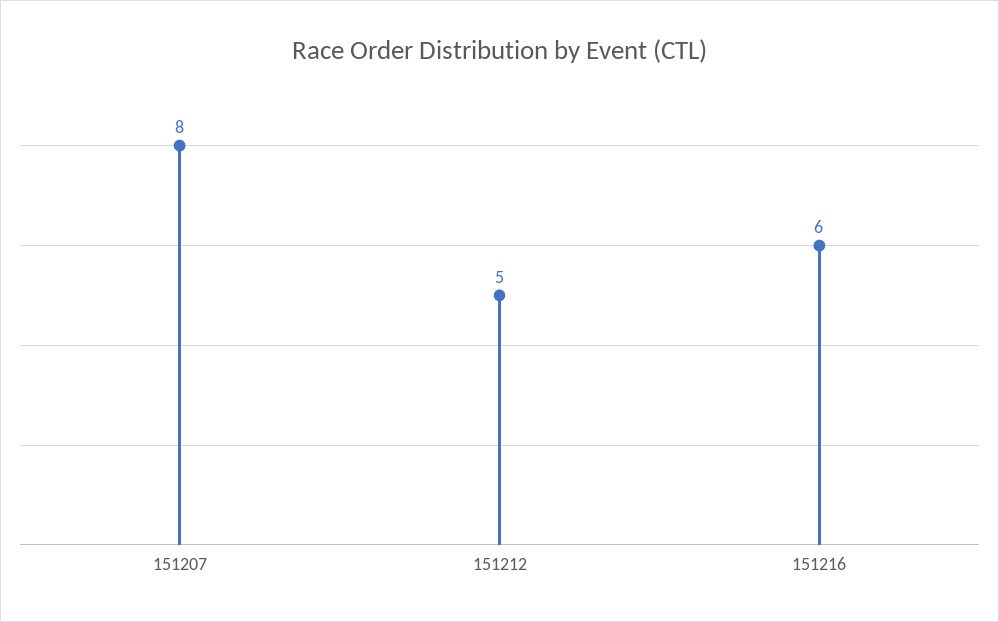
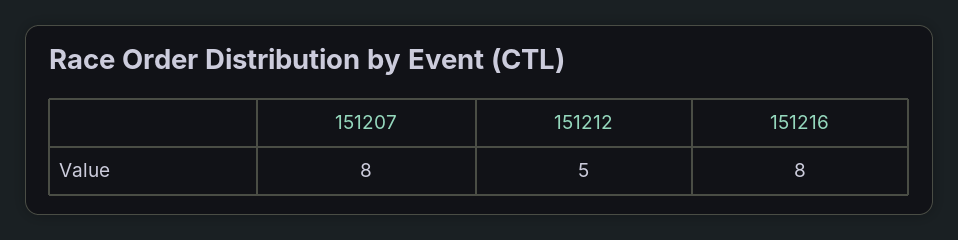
  {
    "151207": 8,
    "151212": 5,
-   "151216": 6
+   "151216": 8
  }

